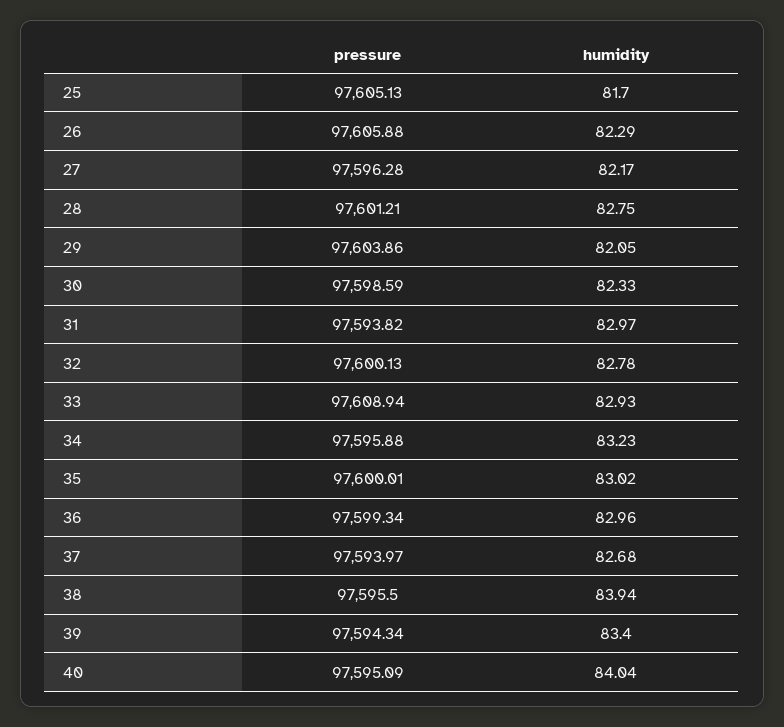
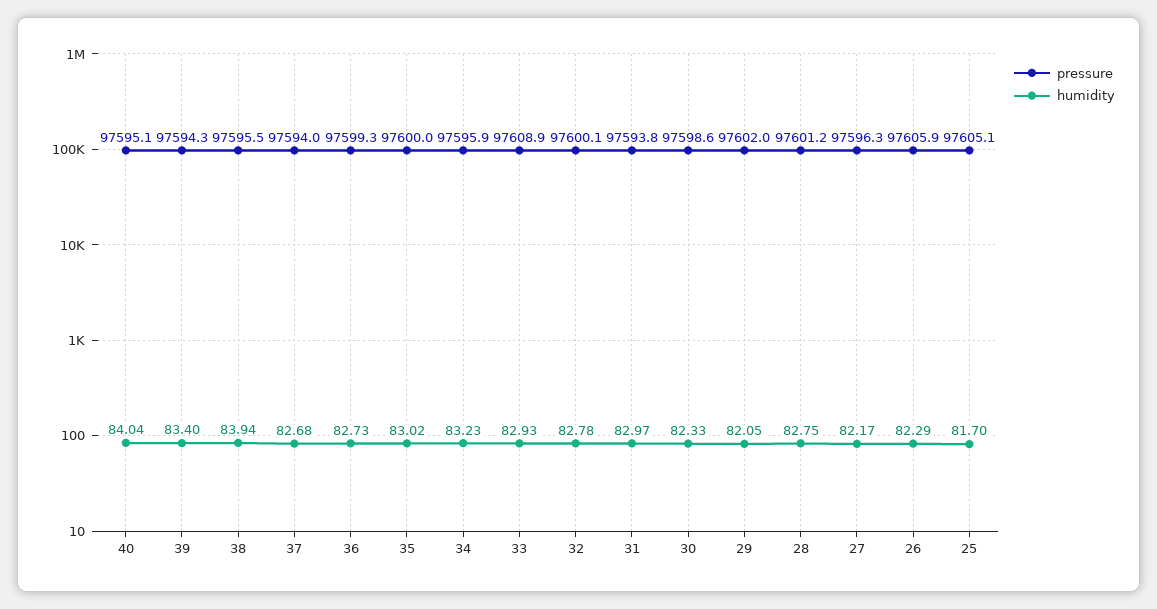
  {
    "pressure": {
      "25": 97605.13,
      "26": 97605.88,
      "27": 97596.28,
      "28": 97601.21,
-     "29": 97603.86,
+     "29": 97602,
      "30": 97598.59,
      "31": 97593.82,
      "32": 97600.13,
      "33": 97608.94,
      "34": 97595.88,
      "35": 97600.01,
      "36": 97599.34,
      "37": 97593.97,
      "38": 97595.5,
      "39": 97594.34,
      "40": 97595.09
    },
    "humidity": {
      "25": 81.7,
      "26": 82.29,
      "27": 82.17,
      "28": 82.75,
      "29": 82.05,
      "30": 82.33,
      "31": 82.97,
      "32": 82.78,
      "33": 82.93,
      "34": 83.23,
      "35": 83.02,
-     "36": 82.96,
+     "36": 82.73,
      "37": 82.68,
      "38": 83.94,
      "39": 83.4,
      "40": 84.04
    }
  }

